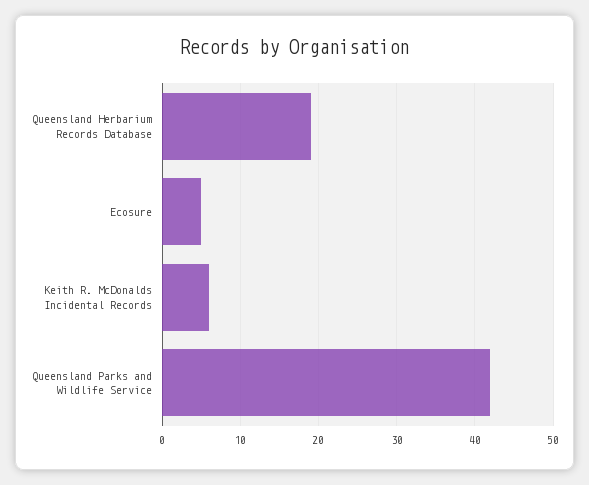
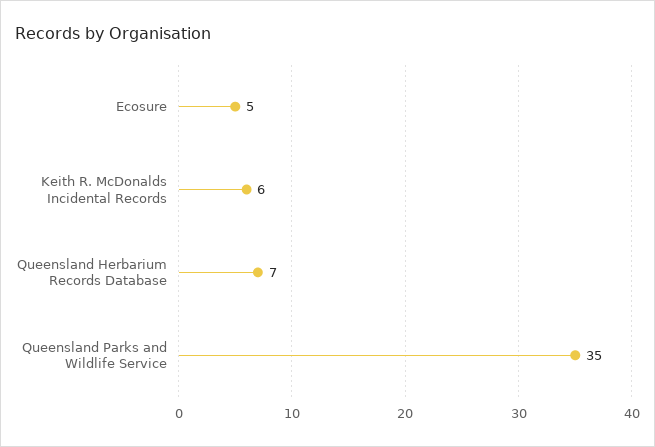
  {
-   "Queensland Herbarium Records Database": 19,
+   "Queensland Herbarium Records Database": 7,
    "Ecosure": 5,
    "Keith R. McDonalds Incidental Records": 6,
-   "Queensland Parks and Wildlife Service": 42
+   "Queensland Parks and Wildlife Service": 35
  }

